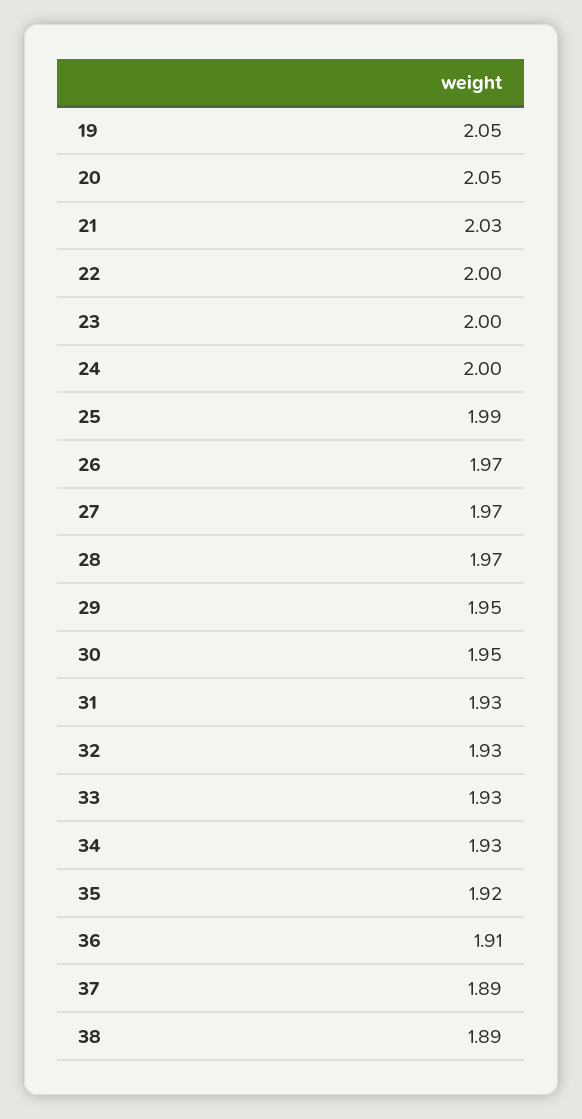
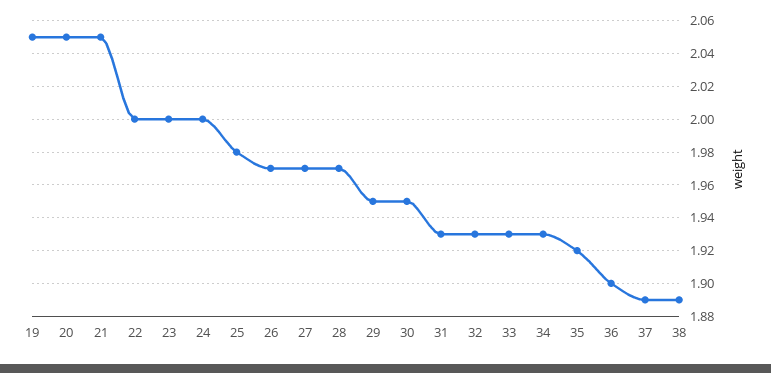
  {
    "19": 2.05,
    "20": 2.05,
-   "21": 2.03,
+   "21": 2.05,
    "22": 2,
    "23": 2,
    "24": 2,
-   "25": 1.99,
+   "25": 1.98,
    "26": 1.97,
    "27": 1.97,
    "28": 1.97,
    "29": 1.95,
    "30": 1.95,
    "31": 1.93,
    "32": 1.93,
    "33": 1.93,
    "34": 1.93,
    "35": 1.92,
-   "36": 1.91,
+   "36": 1.9,
    "37": 1.89,
    "38": 1.89
  }

